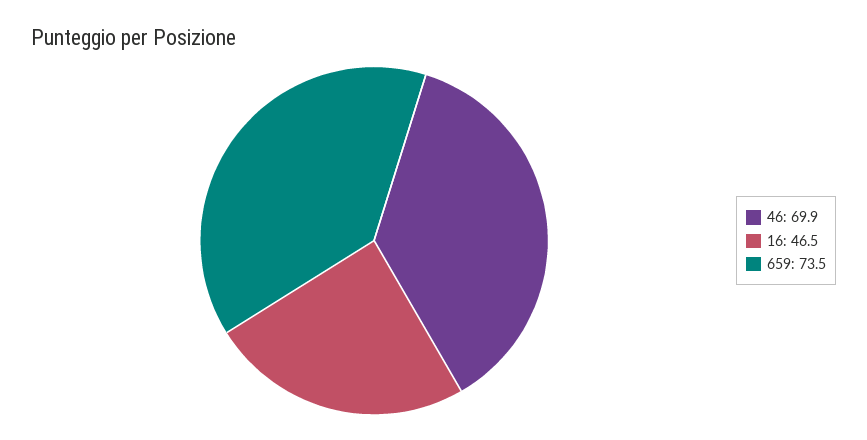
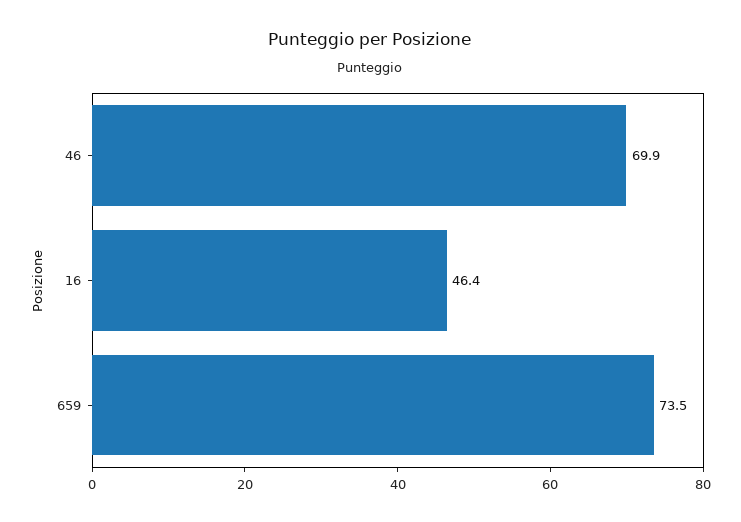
  {
    "46": 69.9,
-   "16": 46.5,
+   "16": 46.4,
    "659": 73.5
  }

